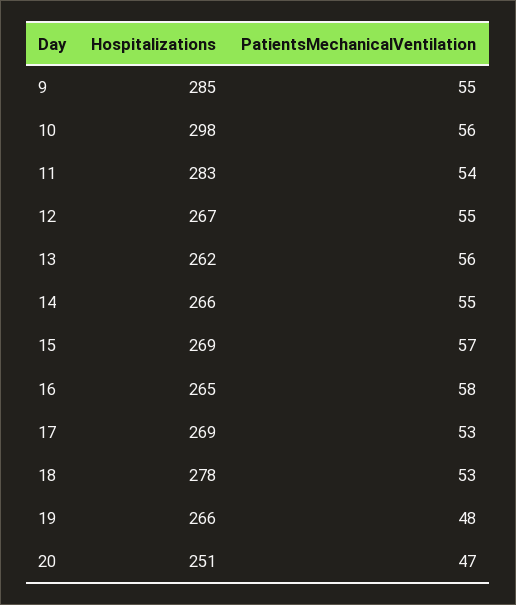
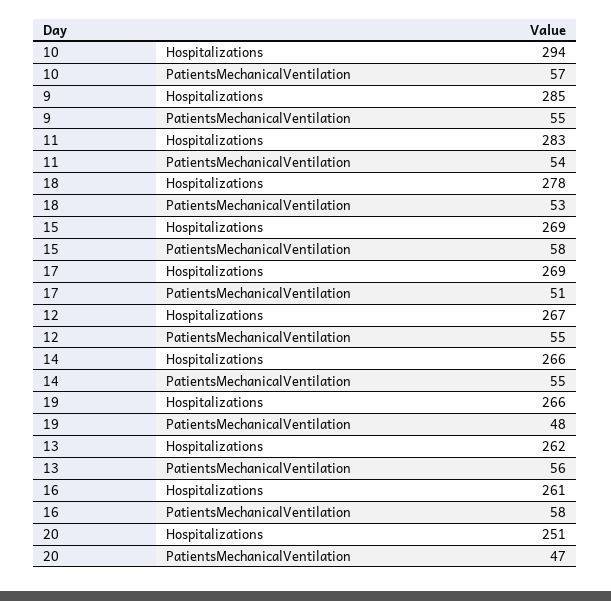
  {
    "Hospitalizations": {
      "9": 285,
-     "10": 298,
+     "10": 294,
      "11": 283,
      "12": 267,
      "13": 262,
      "14": 266,
      "15": 269,
-     "16": 265,
+     "16": 261,
      "17": 269,
      "18": 278,
      "19": 266,
      "20": 251
    },
    "PatientsMechanicalVentilation": {
      "9": 55,
-     "10": 56,
+     "10": 57,
      "11": 54,
      "12": 55,
      "13": 56,
      "14": 55,
-     "15": 57,
+     "15": 58,
      "16": 58,
-     "17": 53,
+     "17": 51,
      "18": 53,
      "19": 48,
      "20": 47
    }
  }

